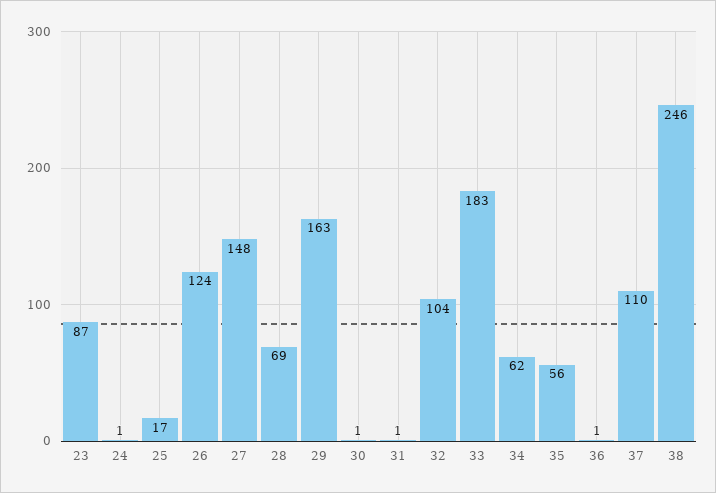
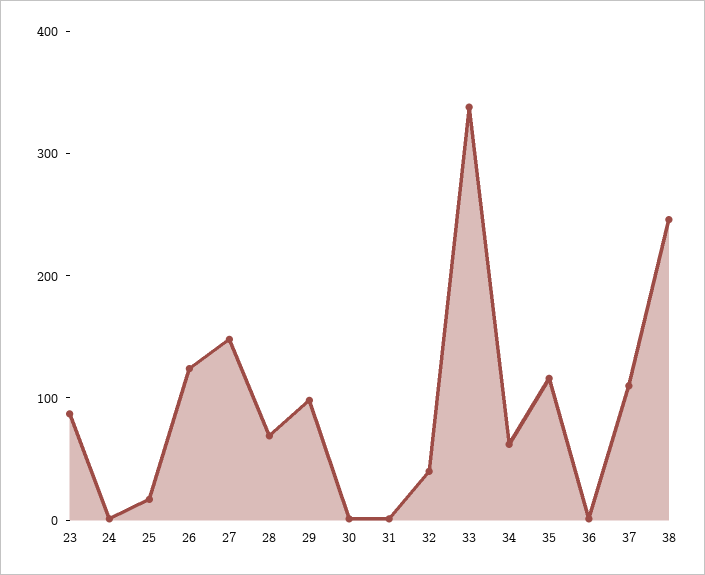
  {
    "23": 87,
    "24": 1,
    "25": 17,
    "26": 124,
    "27": 148,
    "28": 69,
-   "29": 163,
+   "29": 100,
    "30": 1,
    "31": 1,
-   "32": 104,
+   "32": 40,
-   "33": 183,
+   "33": 340,
    "34": 62,
-   "35": 56,
+   "35": 120,
    "36": 1,
    "37": 110,
    "38": 246
  }

